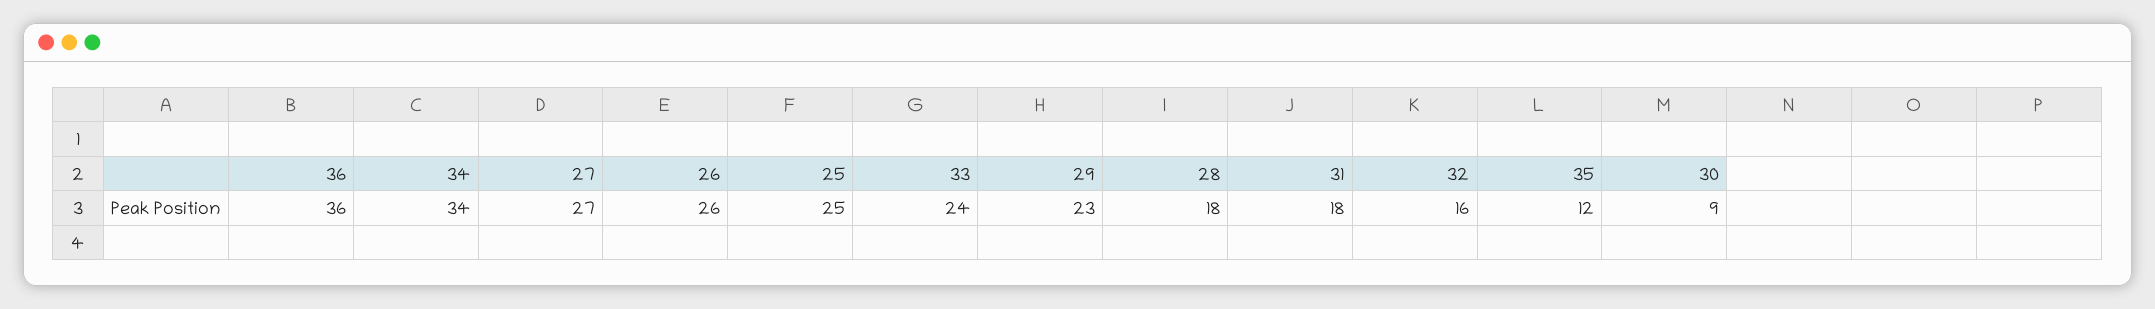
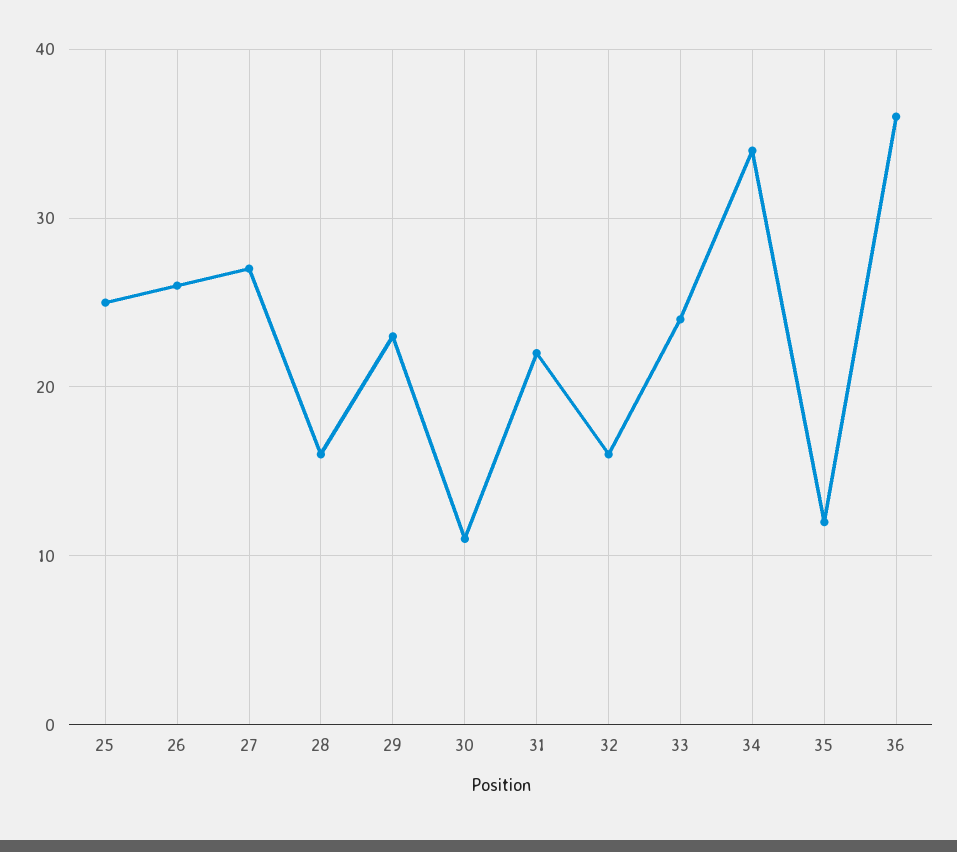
  {
    "36": 36,
    "34": 34,
    "27": 27,
    "26": 26,
    "25": 25,
    "33": 24,
    "29": 23,
-   "28": 18,
+   "28": 16,
-   "31": 18,
+   "31": 22,
    "32": 16,
    "35": 12,
-   "30": 9
+   "30": 11
  }

